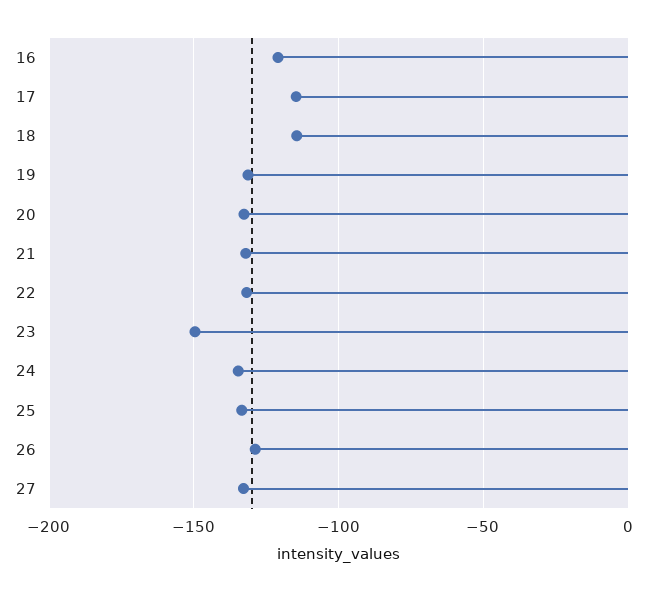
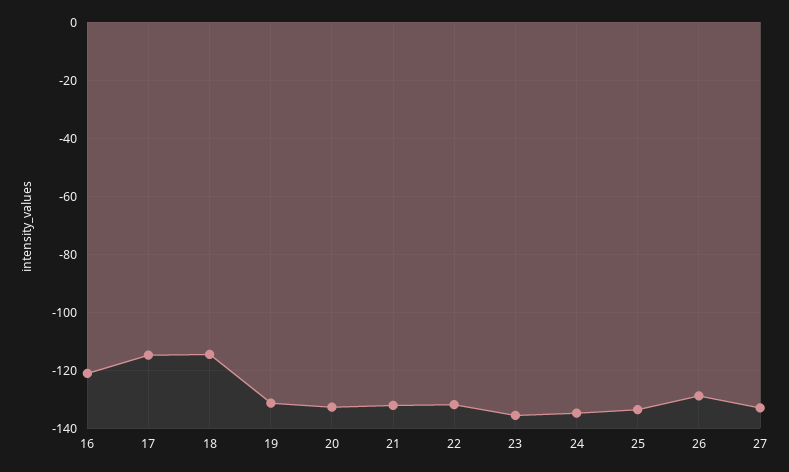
  {
    "16": -120,
    "17": -115,
    "18": -115,
    "19": -132.5,
    "20": -132.5,
    "21": -132.5,
    "22": -132.5,
-   "23": -150,
+   "23": -135,
    "24": -135,
    "25": -132.5,
    "26": -130,
    "27": -132.5
  }

